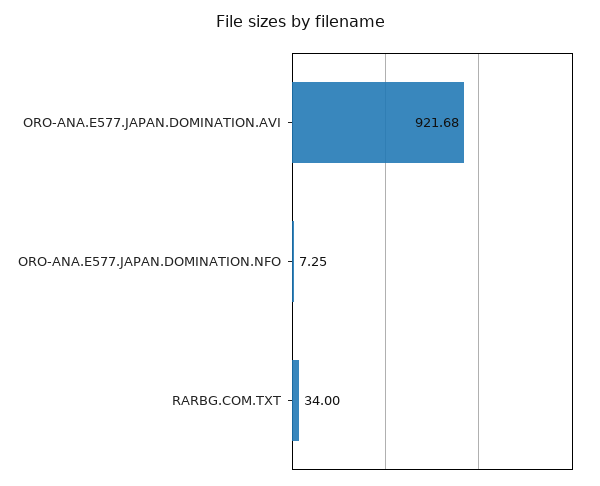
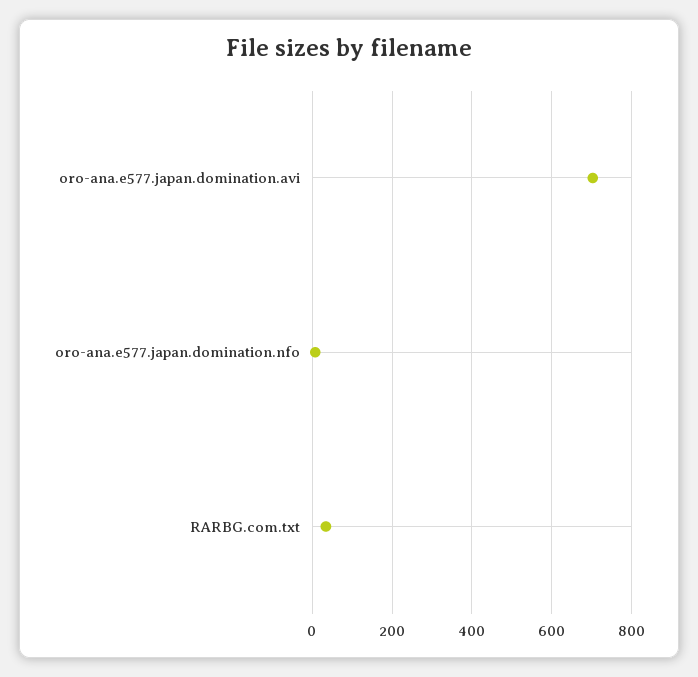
  {
-   "ORO-ANA.E577.JAPAN.DOMINATION.AVI": 921.68,
+   "ORO-ANA.E577.JAPAN.DOMINATION.AVI": 700,
    "ORO-ANA.E577.JAPAN.DOMINATION.NFO": 7.25,
    "RARBG.COM.TXT": 34
  }

